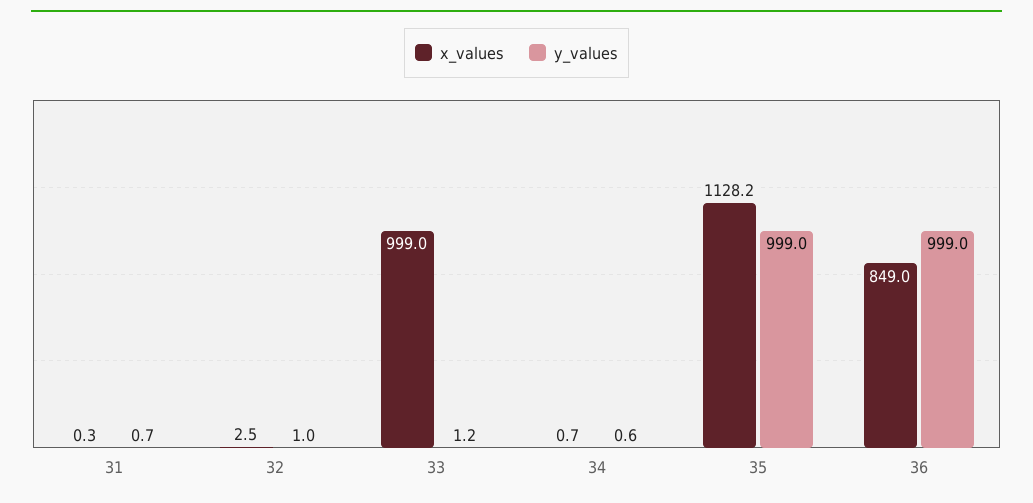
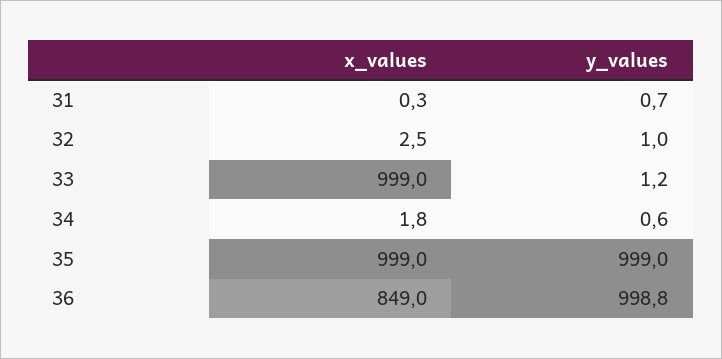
  {
    "x_values": {
      "31": 0.3,
      "32": 2.5,
      "33": 999,
-     "34": 0.7,
+     "34": 1.8,
-     "35": 1128.2,
+     "35": 999,
      "36": 849
    },
    "y_values": {
      "31": 0.7,
      "32": 1,
      "33": 1.2,
      "34": 0.6,
      "35": 999,
-     "36": 999
+     "36": 998.8
    }
  }

